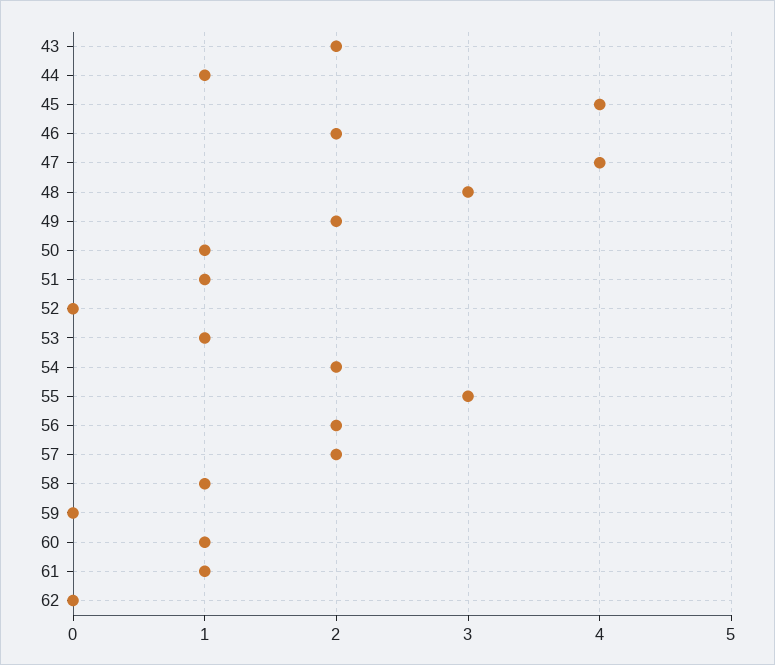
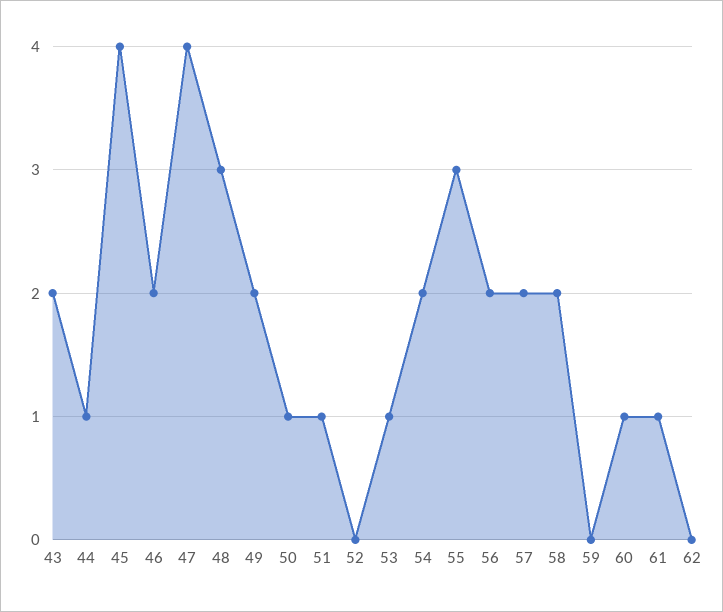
  {
    "43": 2,
    "44": 1,
    "45": 4,
    "46": 2,
    "47": 4,
    "48": 3,
    "49": 2,
    "50": 1,
    "51": 1,
    "52": 0,
    "53": 1,
    "54": 2,
    "55": 3,
    "56": 2,
    "57": 2,
-   "58": 1,
+   "58": 2,
    "59": 0,
    "60": 1,
    "61": 1,
    "62": 0
  }

